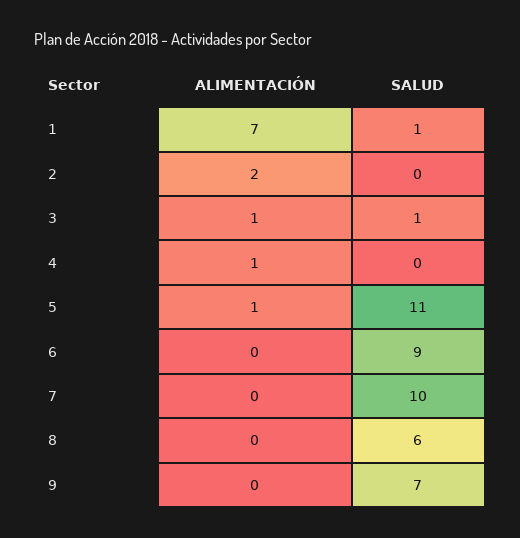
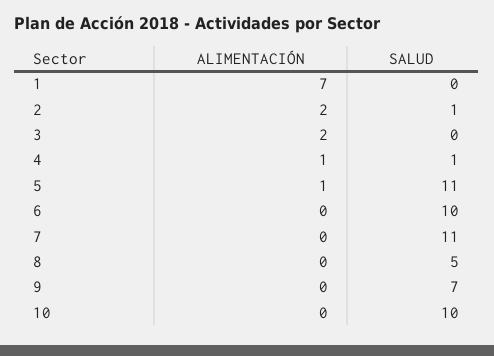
  {
    "ALIMENTACIÓN": {
      "1": 7,
      "2": 2,
-     "3": 1,
+     "3": 2,
      "4": 1,
      "5": 1,
      "6": 0,
      "7": 0,
      "8": 0,
-     "9": 0
+     "9": 0,
+     "10": 0
    },
    "SALUD": {
-     "1": 1,
+     "1": 0,
-     "2": 0,
+     "2": 1,
-     "3": 1,
+     "3": 0,
-     "4": 0,
+     "4": 1,
      "5": 11,
-     "6": 9,
+     "6": 10,
-     "7": 10,
+     "7": 11,
-     "8": 6,
+     "8": 5,
-     "9": 7
+     "9": 7,
+     "10": 10
    }
  }

